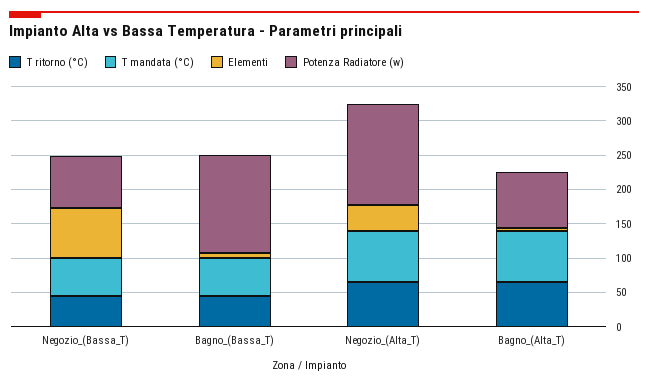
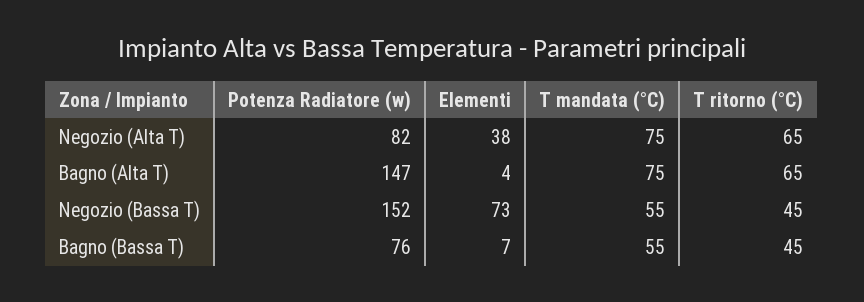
  {
    "T ritorno (°C)": {
      "Negozio_(Bassa_T)": 45,
      "Bagno_(Bassa_T)": 45,
      "Negozio_(Alta_T)": 65,
      "Bagno_(Alta_T)": 65
    },
    "T mandata (°C)": {
      "Negozio_(Bassa_T)": 55,
      "Bagno_(Bassa_T)": 55,
      "Negozio_(Alta_T)": 75,
      "Bagno_(Alta_T)": 75
    },
    "Elementi": {
      "Negozio_(Bassa_T)": 73,
      "Bagno_(Bassa_T)": 7,
      "Negozio_(Alta_T)": 38,
      "Bagno_(Alta_T)": 4
    },
    "Potenza Radiatore (w)": {
-     "Negozio_(Bassa_T)": 75,
+     "Negozio_(Bassa_T)": 152,
-     "Bagno_(Bassa_T)": 150,
+     "Bagno_(Bassa_T)": 76,
-     "Negozio_(Alta_T)": 150,
+     "Negozio_(Alta_T)": 82,
-     "Bagno_(Alta_T)": 75
+     "Bagno_(Alta_T)": 147
    }
  }

